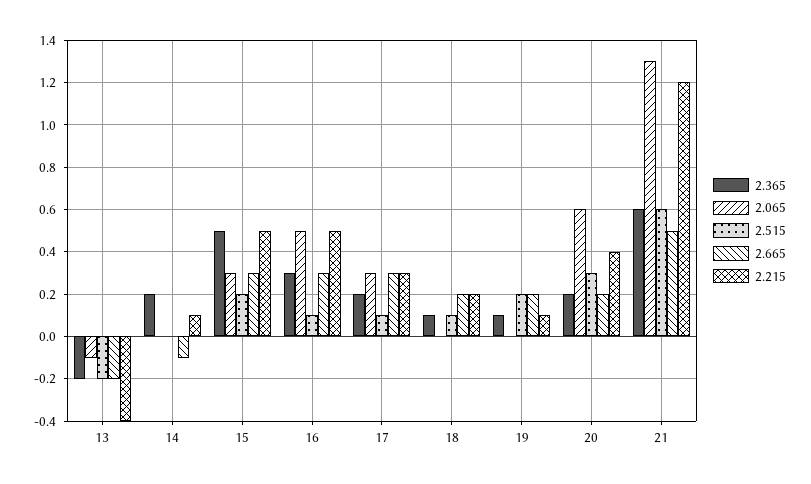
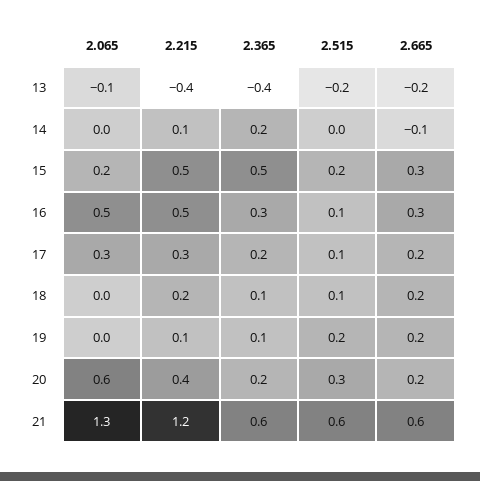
  {
    "2.365": {
-     "13": -0.2,
+     "13": -0.4,
      "14": 0.2,
      "15": 0.5,
      "16": 0.3,
      "17": 0.2,
      "18": 0.1,
      "19": 0.1,
      "20": 0.2,
      "21": 0.6
    },
    "2.065": {
      "13": -0.1,
      "14": 0,
-     "15": 0.3,
+     "15": 0.2,
      "16": 0.5,
      "17": 0.3,
      "18": 0,
      "19": 0,
      "20": 0.6,
      "21": 1.3
    },
    "2.515": {
      "13": -0.2,
      "14": 0,
      "15": 0.2,
      "16": 0.1,
      "17": 0.1,
      "18": 0.1,
      "19": 0.2,
      "20": 0.3,
      "21": 0.6
    },
    "2.665": {
      "13": -0.2,
      "14": -0.1,
      "15": 0.3,
      "16": 0.3,
-     "17": 0.3,
+     "17": 0.2,
      "18": 0.2,
      "19": 0.2,
      "20": 0.2,
-     "21": 0.5
+     "21": 0.6
    },
    "2.215": {
      "13": -0.4,
      "14": 0.1,
      "15": 0.5,
      "16": 0.5,
      "17": 0.3,
      "18": 0.2,
      "19": 0.1,
      "20": 0.4,
      "21": 1.2
    }
  }

